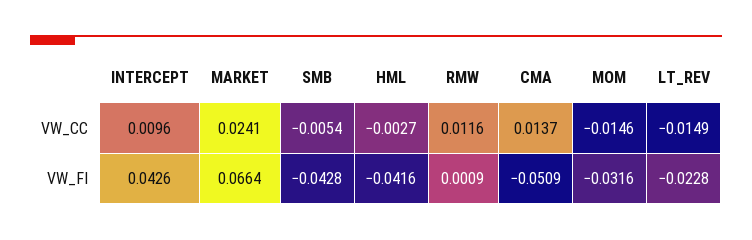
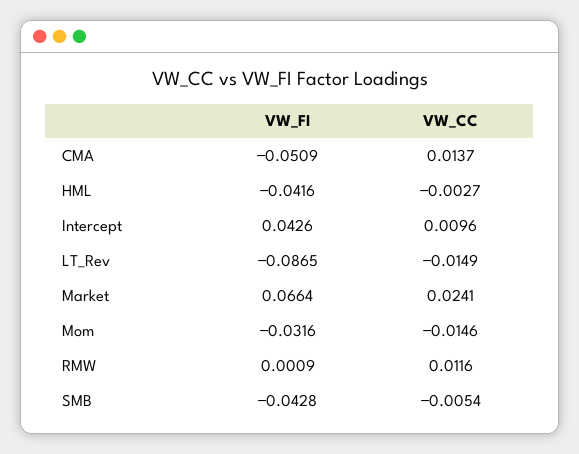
  {
    "INTERCEPT": {
      "VW_CC": 0.0096,
      "VW_FI": 0.0426
    },
    "MARKET": {
      "VW_CC": 0.0241,
      "VW_FI": 0.0664
    },
    "SMB": {
      "VW_CC": -0.0054,
      "VW_FI": -0.0428
    },
    "HML": {
      "VW_CC": -0.0027,
      "VW_FI": -0.0416
    },
    "RMW": {
      "VW_CC": 0.0116,
      "VW_FI": 0.0009
    },
    "CMA": {
      "VW_CC": 0.0137,
      "VW_FI": -0.0509
    },
    "MOM": {
      "VW_CC": -0.0146,
      "VW_FI": -0.0316
    },
    "LT_REV": {
      "VW_CC": -0.0149,
-     "VW_FI": -0.0228
+     "VW_FI": -0.0865
    }
  }

